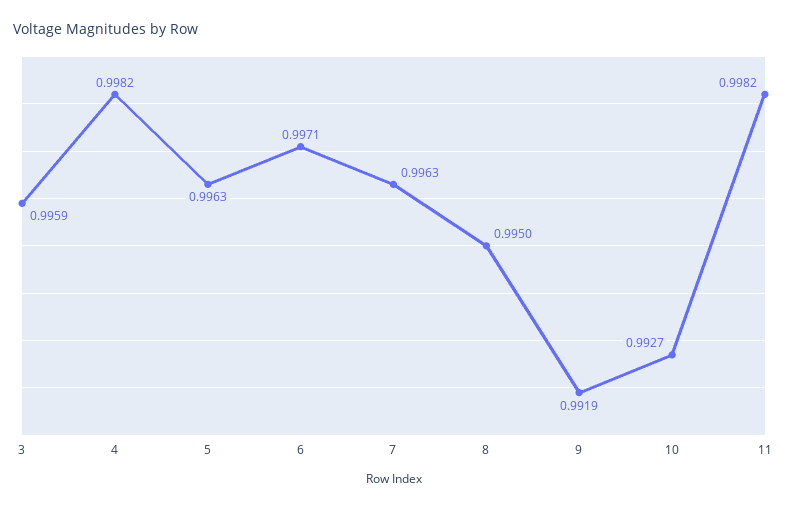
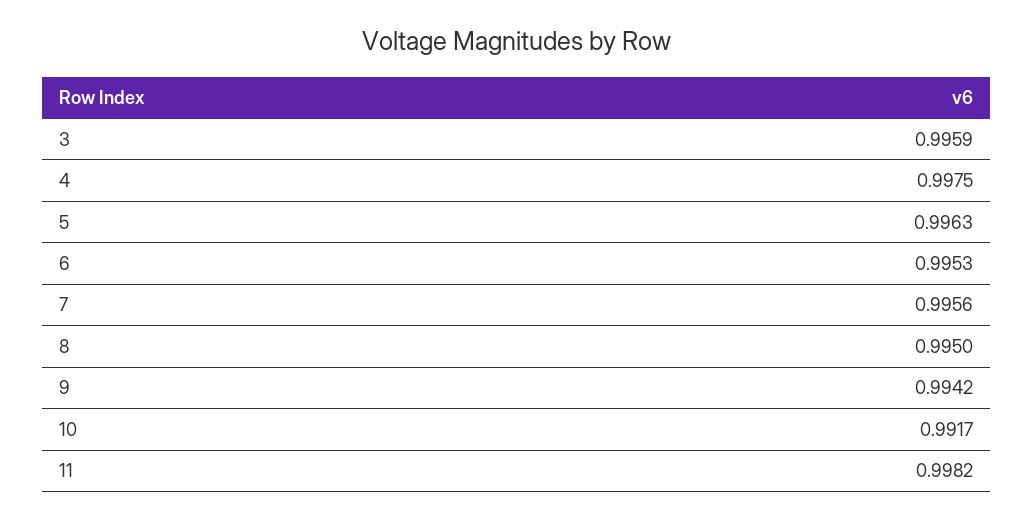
  {
    "3": 0.9959,
-   "4": 0.9982,
+   "4": 0.9975,
    "5": 0.9963,
-   "6": 0.9971,
+   "6": 0.9953,
-   "7": 0.9963,
+   "7": 0.9956,
    "8": 0.995,
-   "9": 0.9919,
+   "9": 0.9942,
-   "10": 0.9927,
+   "10": 0.9917,
    "11": 0.9982
  }

